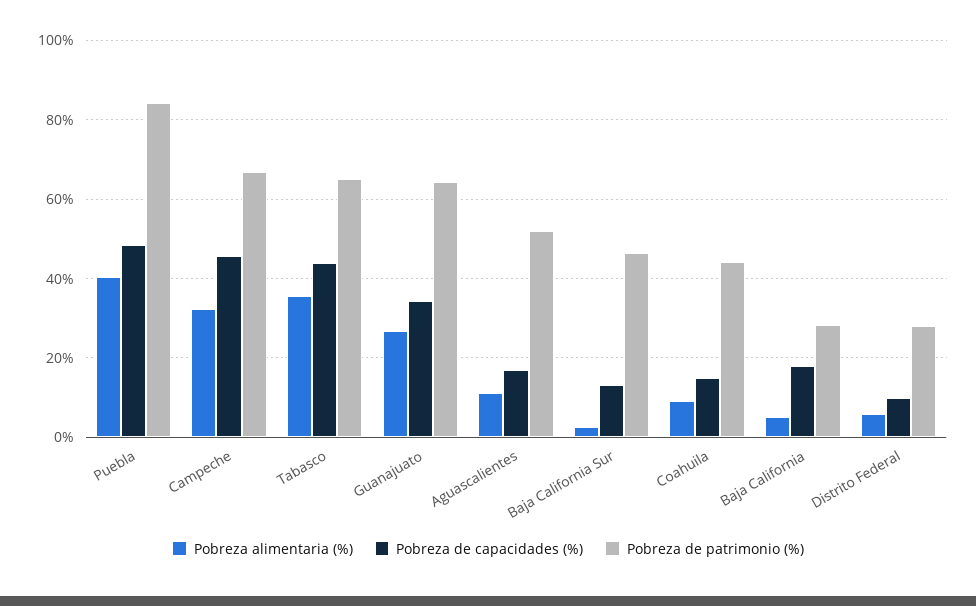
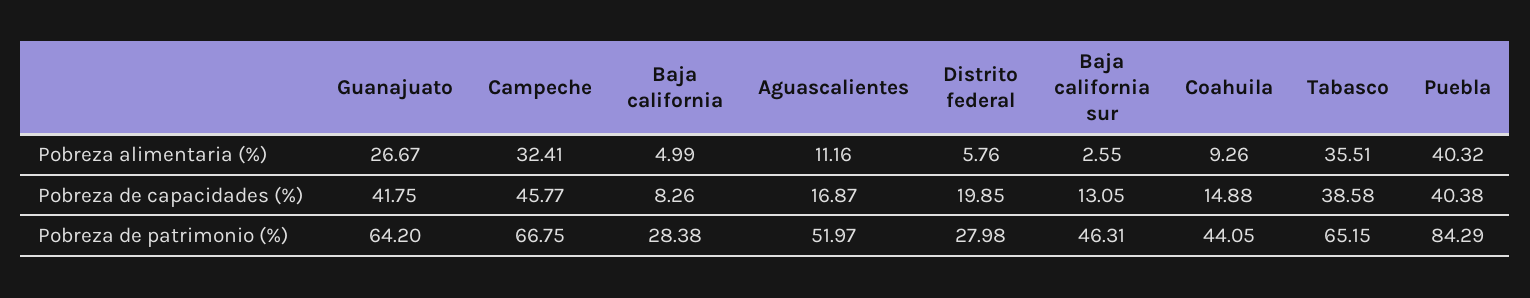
  {
    "Pobreza alimentaria (%)": {
      "Puebla": 40.32,
      "Campeche": 32.41,
      "Tabasco": 35.51,
      "Guanajuato": 26.67,
      "Aguascalientes": 11.16,
      "Baja California Sur": 2.55,
      "Coahuila": 9.26,
      "Baja California": 4.99,
      "Distrito Federal": 5.76
    },
    "Pobreza de capacidades (%)": {
-     "Puebla": 48,
+     "Puebla": 40.38,
      "Campeche": 45.77,
-     "Tabasco": 44,
+     "Tabasco": 38.58,
-     "Guanajuato": 34,
+     "Guanajuato": 41.75,
      "Aguascalientes": 16.87,
      "Baja California Sur": 13.05,
      "Coahuila": 14.88,
-     "Baja California": 18,
+     "Baja California": 8.26,
-     "Distrito Federal": 10
+     "Distrito Federal": 19.85
    },
    "Pobreza de patrimonio (%)": {
      "Puebla": 84.29,
      "Campeche": 66.75,
      "Tabasco": 65.15,
      "Guanajuato": 64.2,
      "Aguascalientes": 51.97,
      "Baja California Sur": 46.31,
      "Coahuila": 44.05,
      "Baja California": 28.38,
      "Distrito Federal": 27.98
    }
  }

